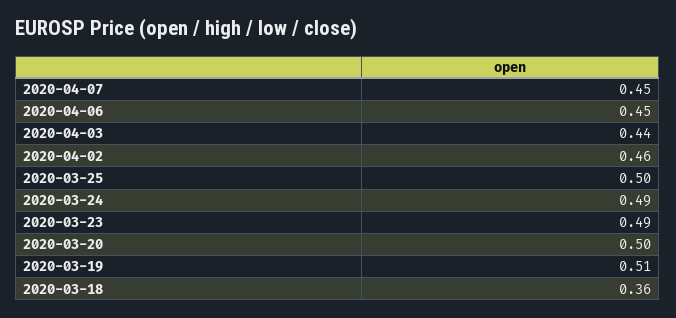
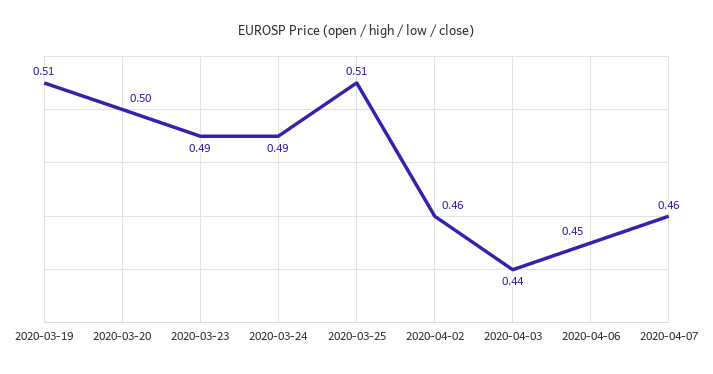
  {
-   "2020-04-07": 0.45,
+   "2020-04-07": 0.46,
    "2020-04-06": 0.45,
    "2020-04-03": 0.44,
    "2020-04-02": 0.46,
-   "2020-03-25": 0.5,
+   "2020-03-25": 0.51,
    "2020-03-24": 0.49,
    "2020-03-23": 0.49,
    "2020-03-20": 0.5,
-   "2020-03-19": 0.51,
+   "2020-03-19": 0.51
-   "2020-03-18": 0.36
  }

